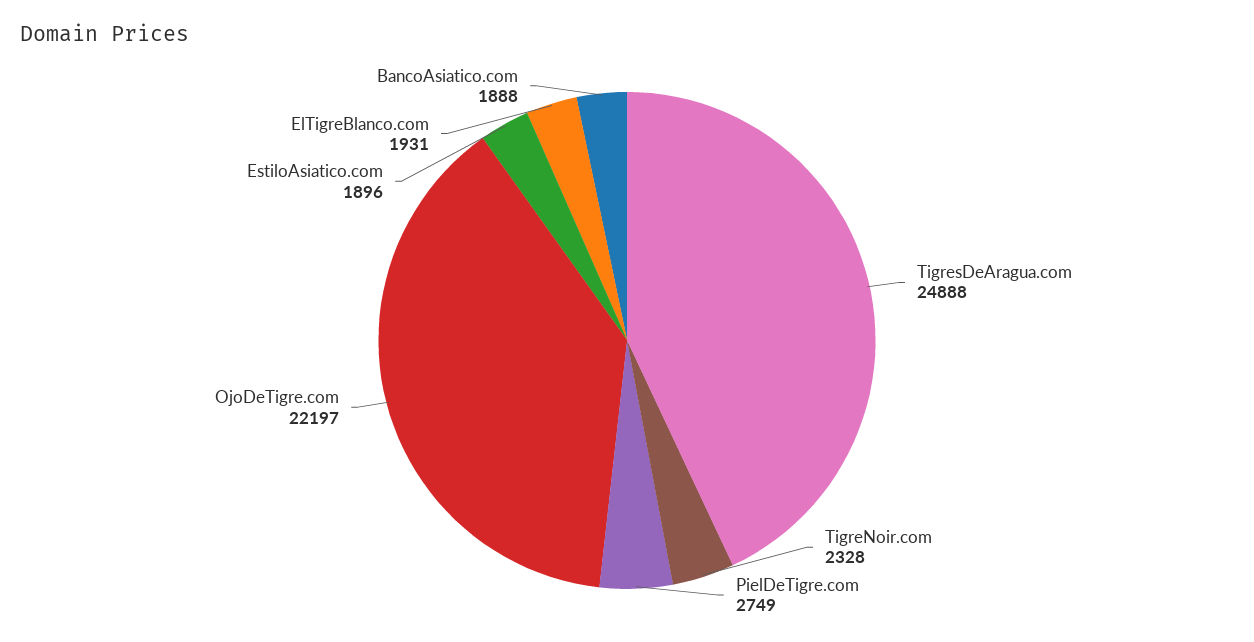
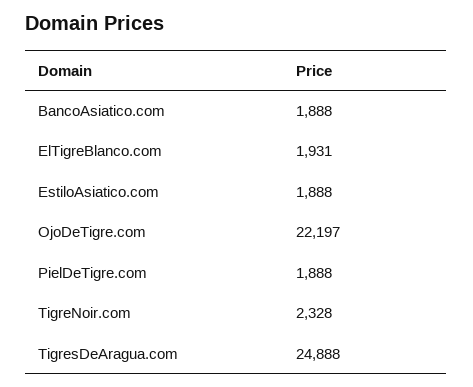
  {
    "TigresDeAragua.com": 24888,
    "TigreNoir.com": 2328,
-   "PielDeTigre.com": 2749,
+   "PielDeTigre.com": 1888,
    "OjoDeTigre.com": 22197,
-   "EstiloAsiatico.com": 1896,
+   "EstiloAsiatico.com": 1888,
    "ElTigreBlanco.com": 1931,
    "BancoAsiatico.com": 1888
  }

